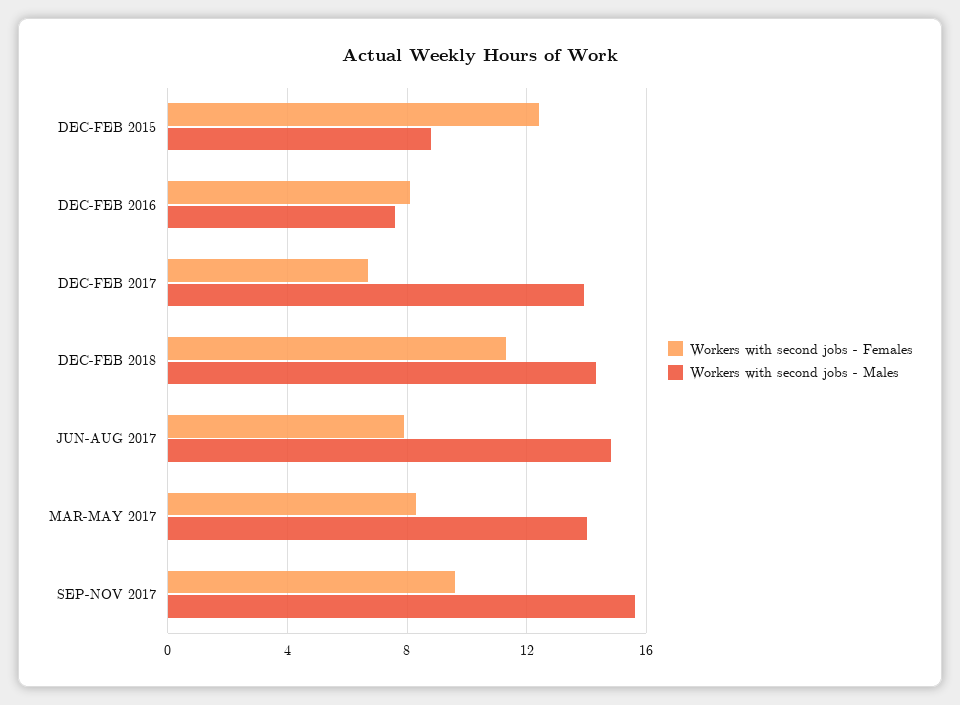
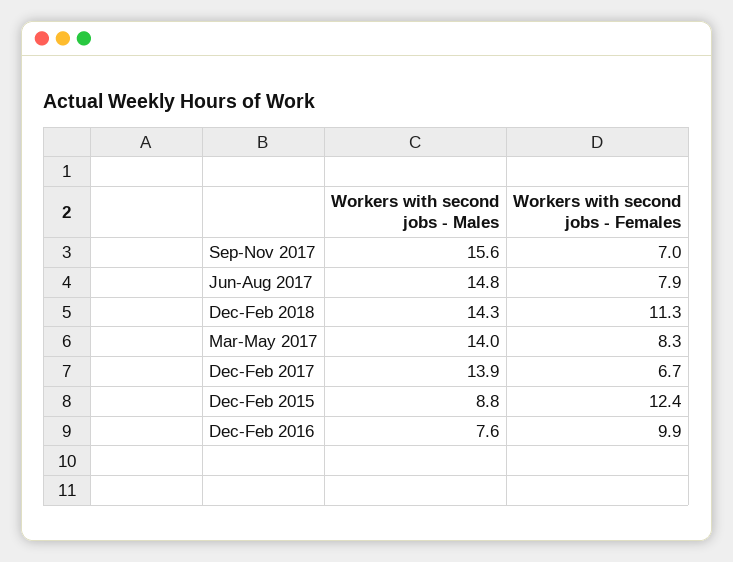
  {
    "Workers with second jobs - Females": {
      "DEC-FEB 2015": 12.4,
-     "DEC-FEB 2016": 8,
+     "DEC-FEB 2016": 9.9,
      "DEC-FEB 2017": 6.7,
      "DEC-FEB 2018": 11.3,
      "JUN-AUG 2017": 7.9,
      "MAR-MAY 2017": 8.3,
-     "SEP-NOV 2017": 9.5
+     "SEP-NOV 2017": 7
    },
    "Workers with second jobs - Males": {
      "DEC-FEB 2015": 8.8,
      "DEC-FEB 2016": 7.6,
      "DEC-FEB 2017": 13.9,
      "DEC-FEB 2018": 14.3,
      "JUN-AUG 2017": 14.8,
      "MAR-MAY 2017": 14,
      "SEP-NOV 2017": 15.6
    }
  }

